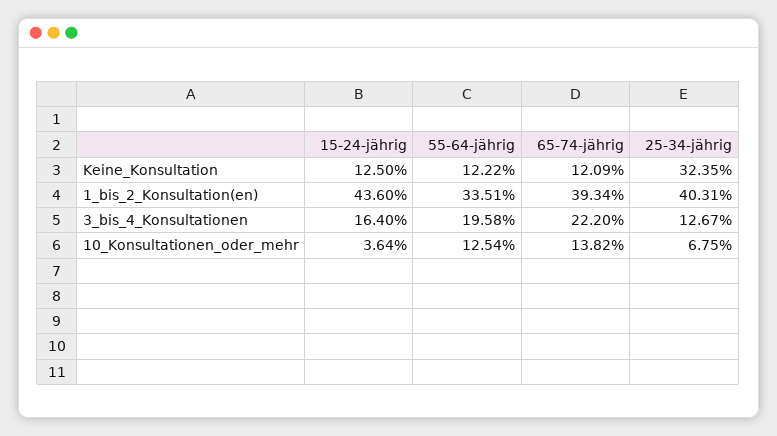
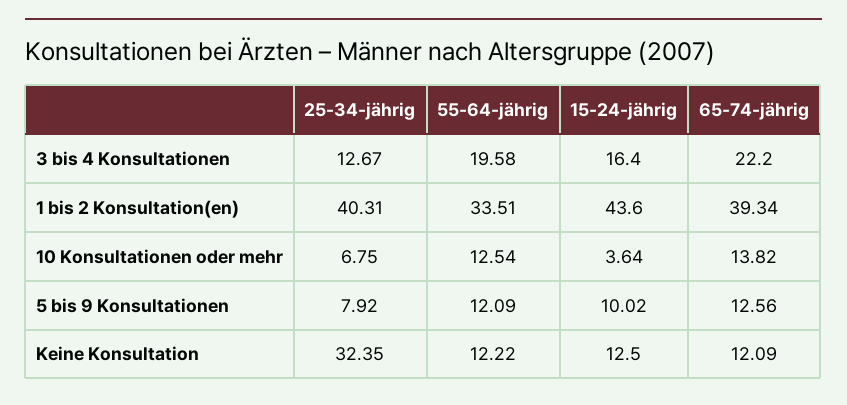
  {
    "15-24-jährig": {
      "Keine_Konsultation": 12.5,
      "1_bis_2_Konsultation(en)": 43.6,
      "3_bis_4_Konsultationen": 16.4,
-     "10_Konsultationen_oder_mehr": 3.64
+     "10_Konsultationen_oder_mehr": 3.64,
+     "5 bis 9 Konsultationen": 10.02
    },
    "55-64-jährig": {
      "Keine_Konsultation": 12.22,
      "1_bis_2_Konsultation(en)": 33.51,
      "3_bis_4_Konsultationen": 19.58,
-     "10_Konsultationen_oder_mehr": 12.54
+     "10_Konsultationen_oder_mehr": 12.54,
+     "5 bis 9 Konsultationen": 12.09
    },
    "65-74-jährig": {
      "Keine_Konsultation": 12.09,
      "1_bis_2_Konsultation(en)": 39.34,
      "3_bis_4_Konsultationen": 22.2,
-     "10_Konsultationen_oder_mehr": 13.82
+     "10_Konsultationen_oder_mehr": 13.82,
+     "5 bis 9 Konsultationen": 12.56
    },
    "25-34-jährig": {
      "Keine_Konsultation": 32.35,
      "1_bis_2_Konsultation(en)": 40.31,
      "3_bis_4_Konsultationen": 12.67,
-     "10_Konsultationen_oder_mehr": 6.75
+     "10_Konsultationen_oder_mehr": 6.75,
+     "5 bis 9 Konsultationen": 7.92
    }
  }

